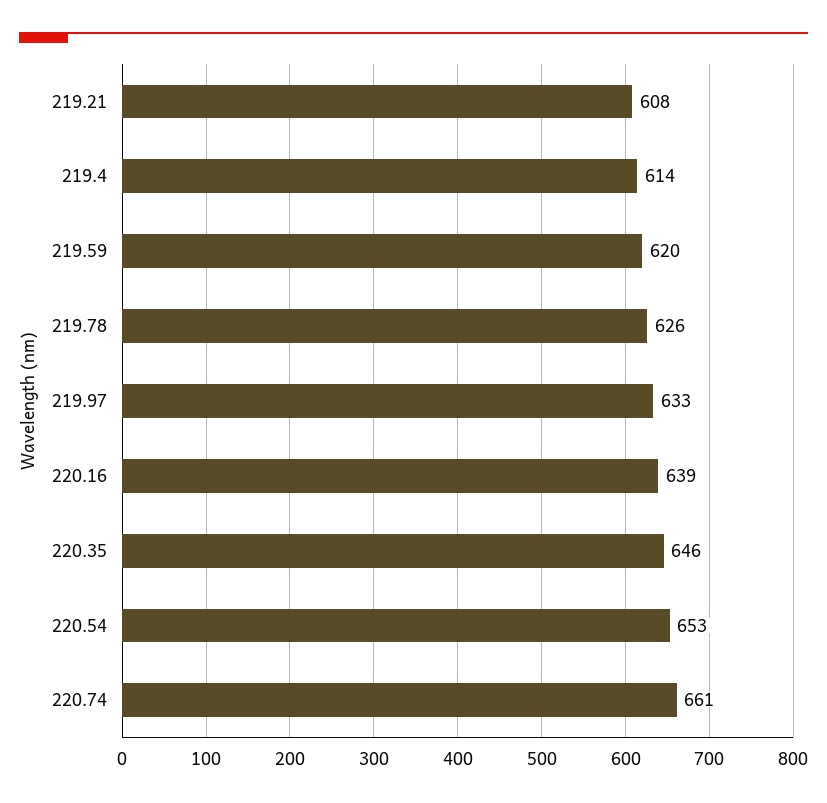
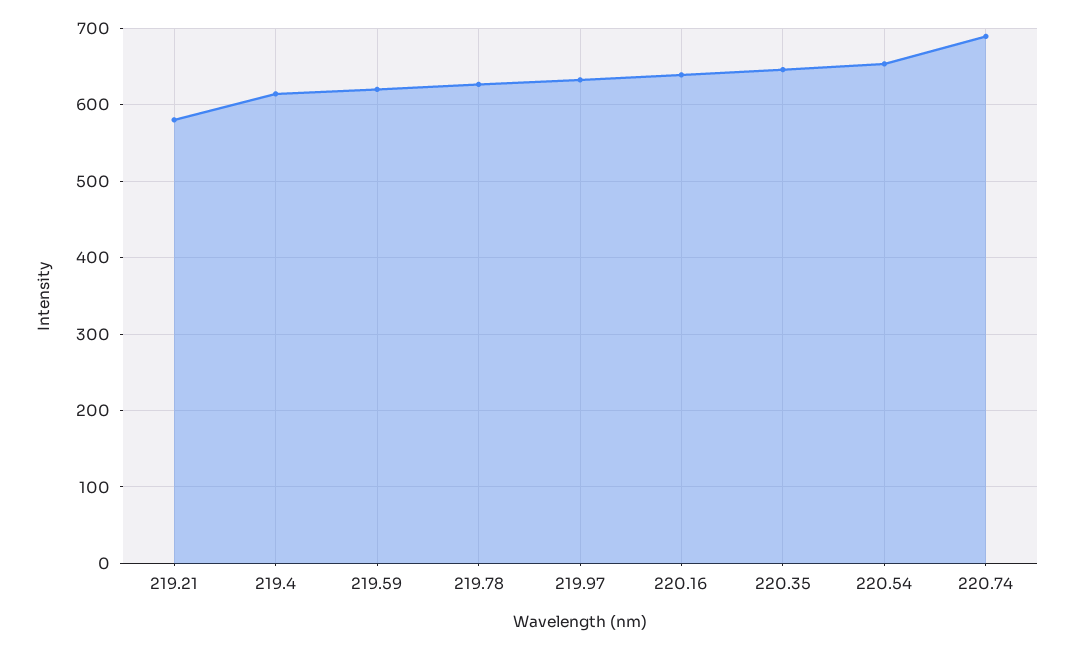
  {
-   "219.21": 608,
+   "219.21": 580,
    "219.4": 614,
    "219.59": 620,
    "219.78": 626,
    "219.97": 633,
    "220.16": 639,
    "220.35": 646,
    "220.54": 653,
-   "220.74": 661
+   "220.74": 690
  }

